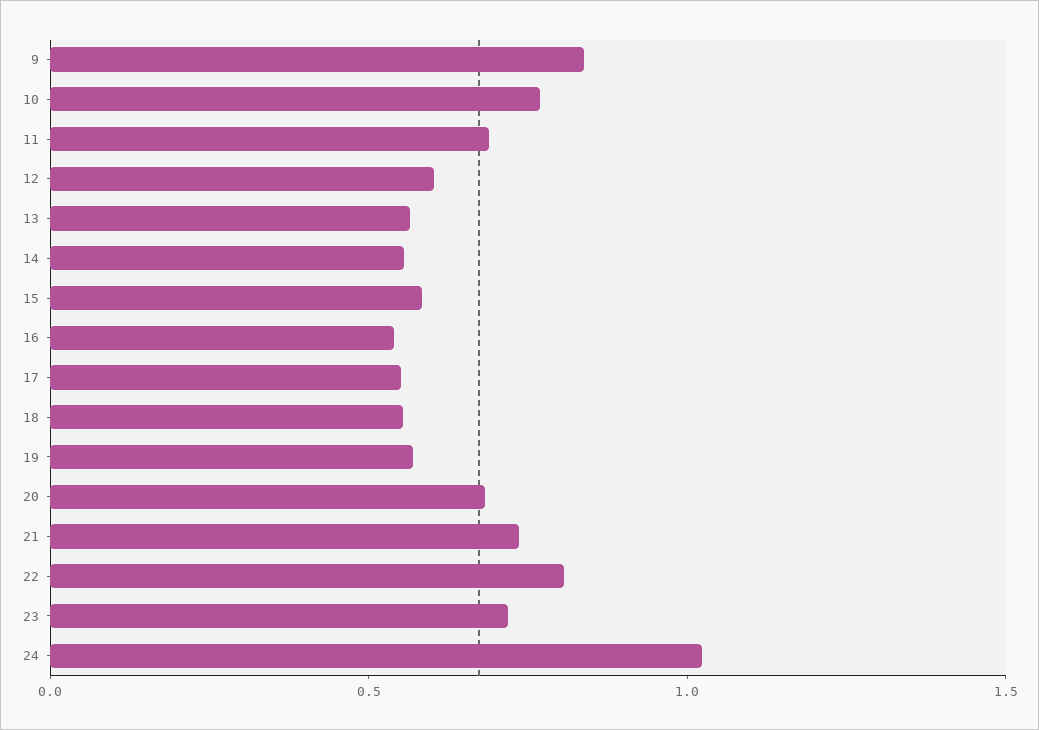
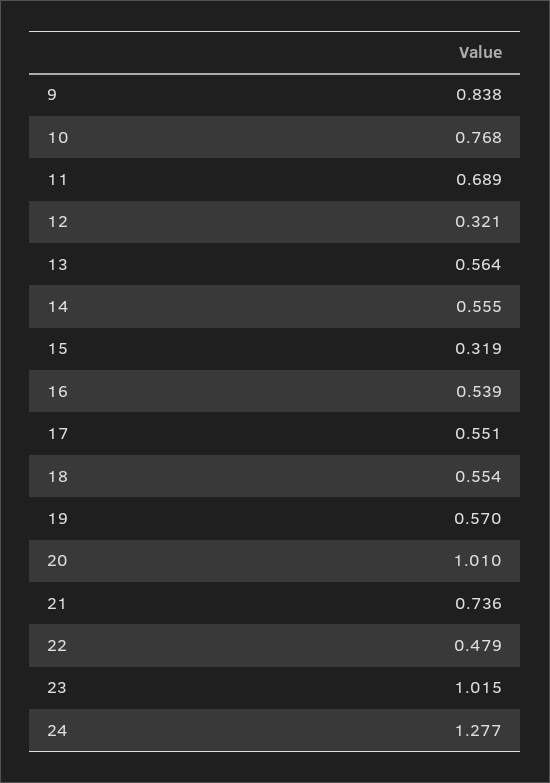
  {
    "9": 0.838,
    "10": 0.768,
    "11": 0.689,
-   "12": 0.6,
+   "12": 0.321,
    "13": 0.564,
    "14": 0.555,
-   "15": 0.6,
+   "15": 0.319,
    "16": 0.539,
    "17": 0.551,
    "18": 0.554,
    "19": 0.57,
-   "20": 0.7,
+   "20": 1.01,
    "21": 0.736,
-   "22": 0.8,
+   "22": 0.479,
-   "23": 0.7,
+   "23": 1.015,
-   "24": 1
+   "24": 1.277
  }

